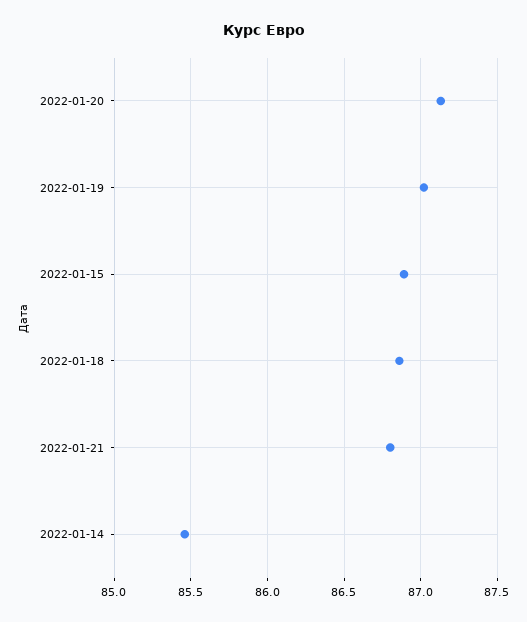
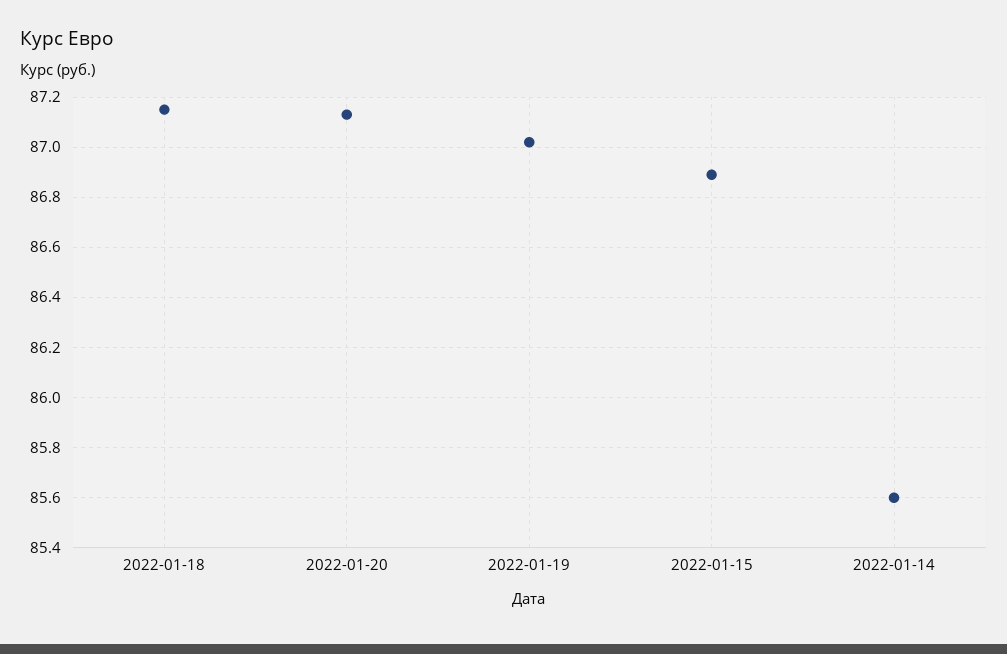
  {
    "2022-01-20": 87.15,
    "2022-01-19": 87,
    "2022-01-15": 86.9,
-   "2022-01-18": 86.85,
+   "2022-01-18": 87.15,
-   "2022-01-21": 86.8,
-   "2022-01-14": 85.45
+   "2022-01-14": 85.6
  }

